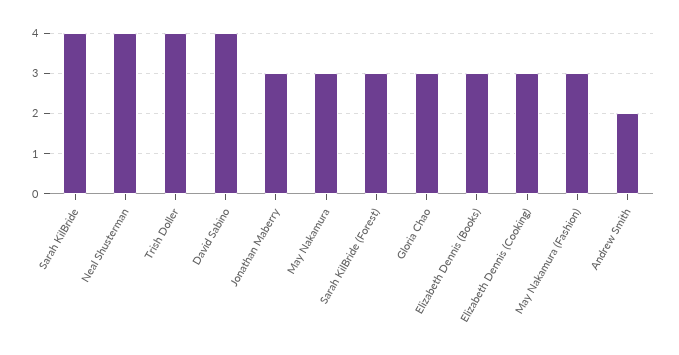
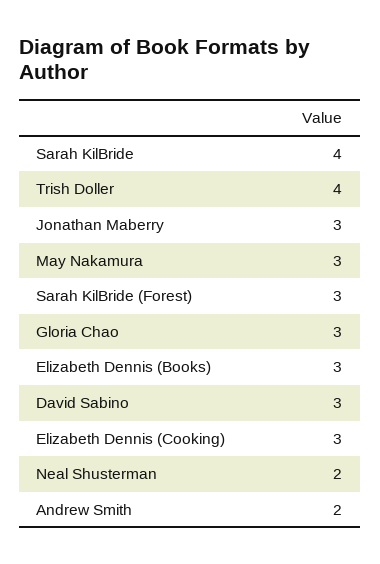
  {
    "Sarah KilBride": 4,
-   "Neal Shusterman": 4,
+   "Neal Shusterman": 2,
    "Trish Doller": 4,
-   "David Sabino": 4,
+   "David Sabino": 3,
    "Jonathan Maberry": 3,
    "May Nakamura": 3,
    "Sarah KilBride (Forest)": 3,
    "Gloria Chao": 3,
    "Elizabeth Dennis (Books)": 3,
    "Elizabeth Dennis (Cooking)": 3,
-   "May Nakamura (Fashion)": 3,
    "Andrew Smith": 2
  }

